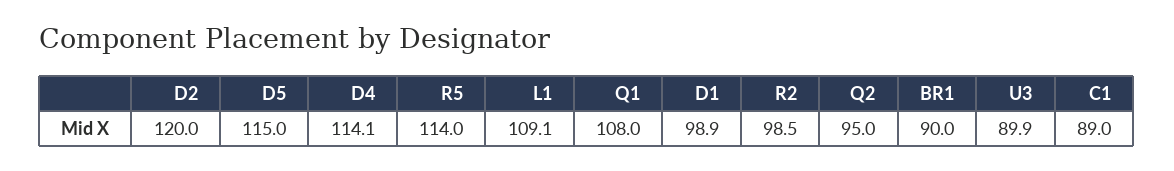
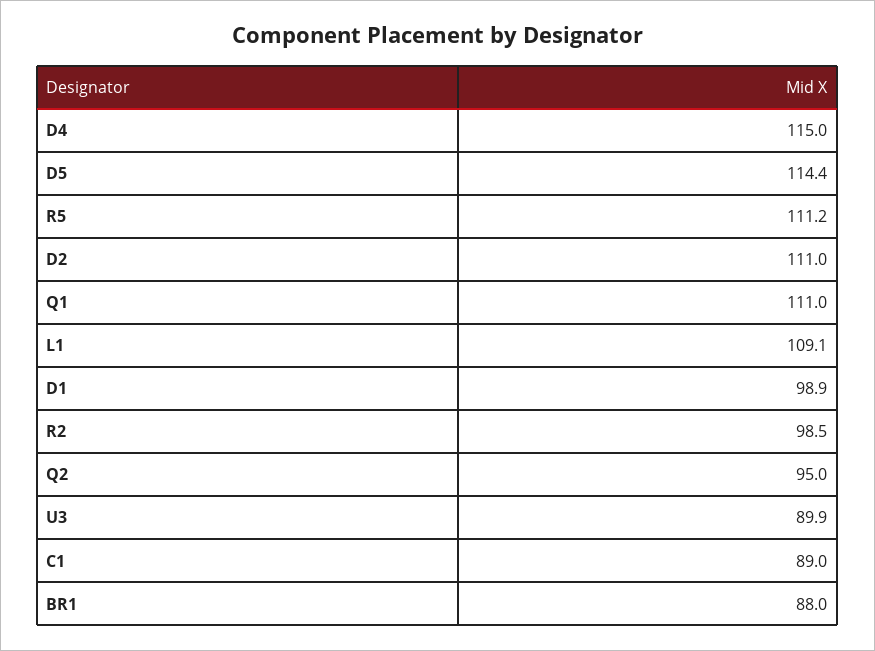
  {
-   "D2": 120,
+   "D2": 111,
-   "D5": 115,
+   "D5": 114.4,
-   "D4": 114.1,
+   "D4": 115,
-   "R5": 114,
+   "R5": 111.2,
    "L1": 109.1,
-   "Q1": 108,
+   "Q1": 111,
    "D1": 98.9,
    "R2": 98.5,
    "Q2": 95,
-   "BR1": 90,
+   "BR1": 88,
    "U3": 89.9,
    "C1": 89
  }

